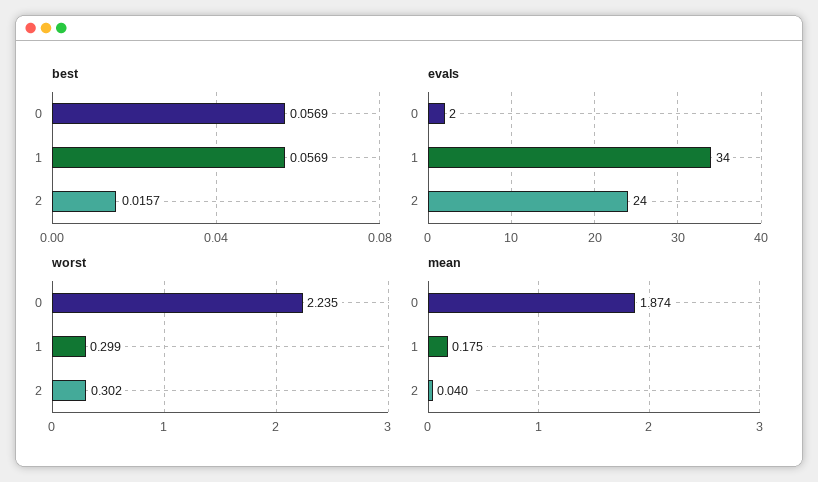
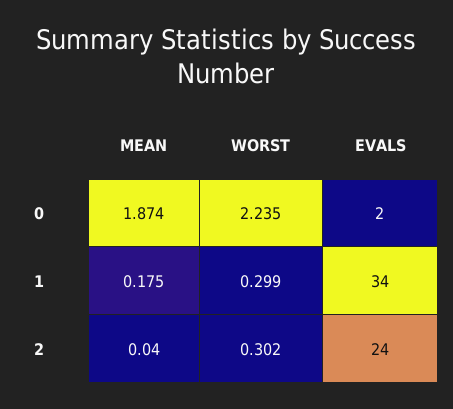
  {
-   "best": {
-     "0": 0.0569,
-     "1": 0.0569,
-     "2": 0.0157
-   },
    "evals": {
      "0": 2,
      "1": 34,
      "2": 24
    },
    "worst": {
      "0": 2.235,
      "1": 0.299,
      "2": 0.302
    },
    "mean": {
      "0": 1.874,
      "1": 0.175,
      "2": 0.04
    }
  }

